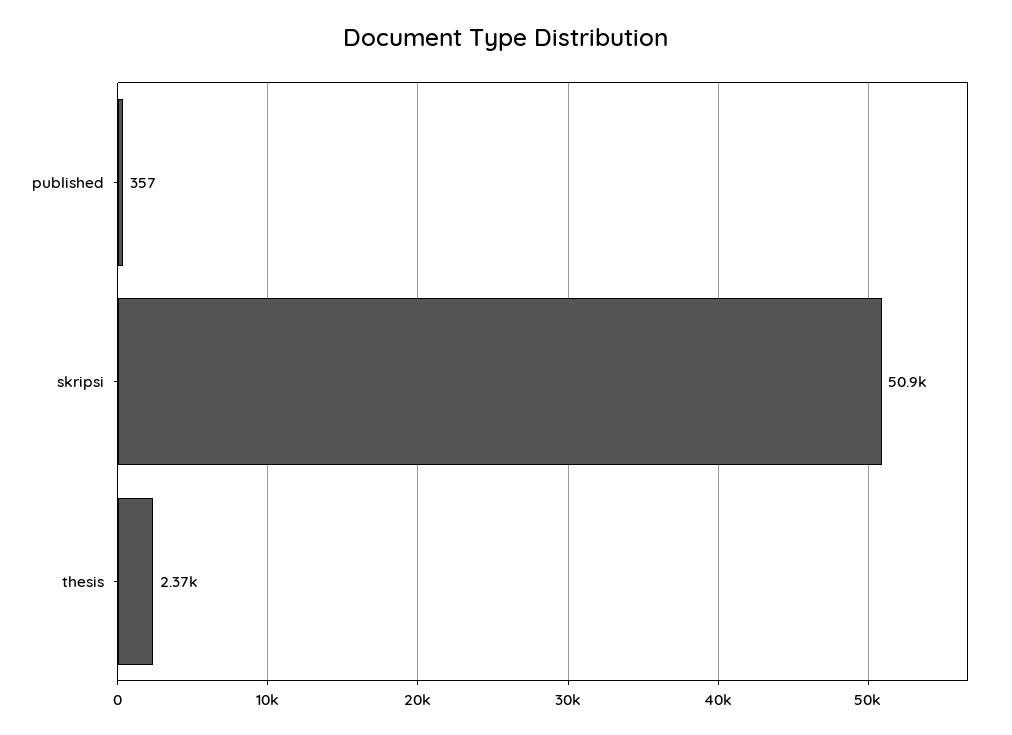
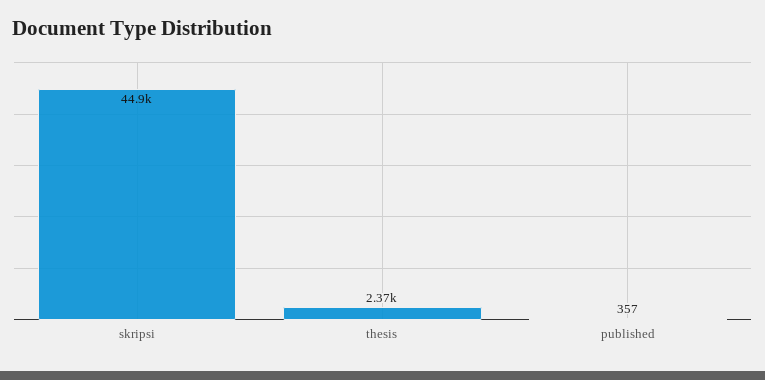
  {
    "published": 357,
-   "skripsi": 50900,
+   "skripsi": 44900,
    "thesis": 2370
  }

